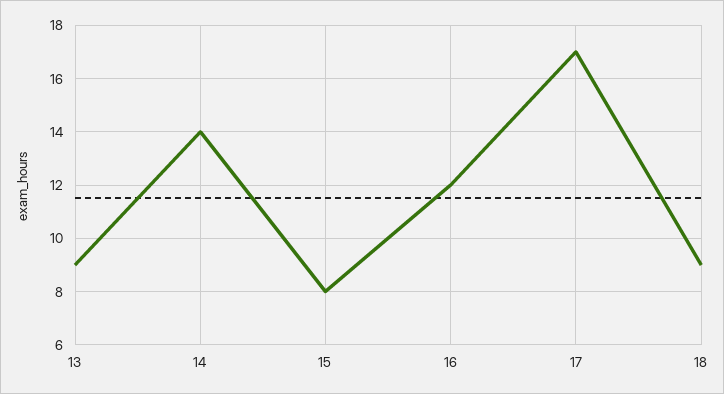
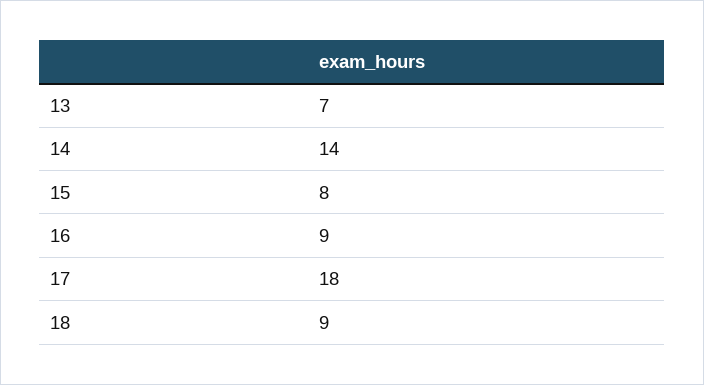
  {
-   "13": 9,
+   "13": 7,
    "14": 14,
    "15": 8,
-   "16": 12,
+   "16": 9,
-   "17": 17,
+   "17": 18,
    "18": 9
  }

